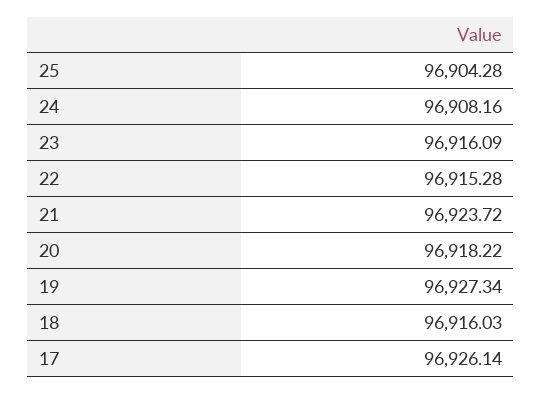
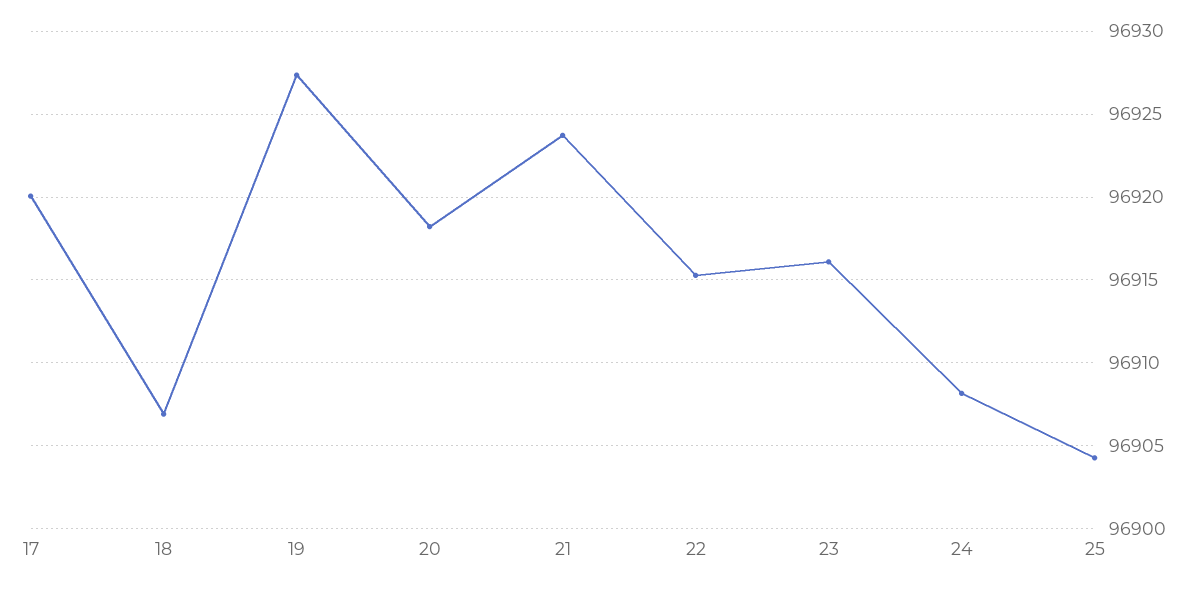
  {
    "25": 96904.28,
    "24": 96908.16,
    "23": 96916.09,
    "22": 96915.28,
    "21": 96923.72,
    "20": 96918.22,
    "19": 96927.34,
-   "18": 96916.03,
+   "18": 96907,
-   "17": 96926.14
+   "17": 96920
  }

